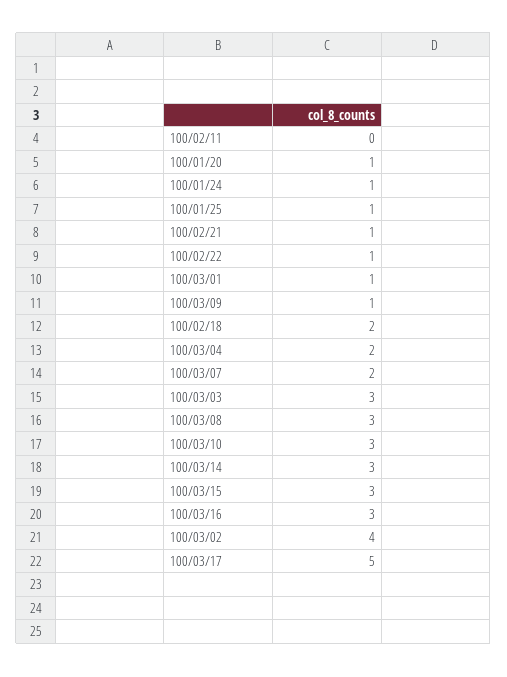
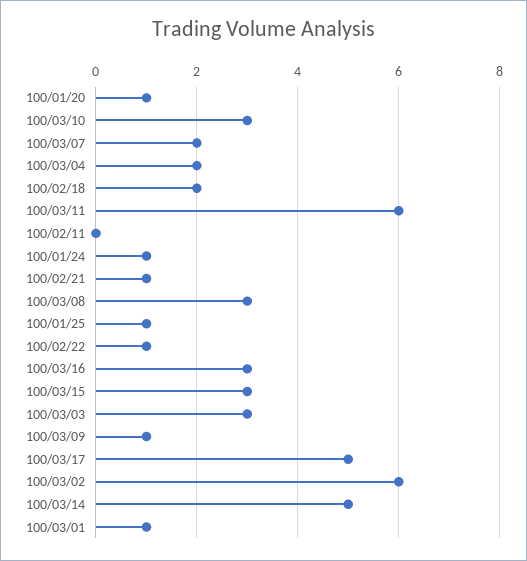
  {
    "100/02/11": 0,
    "100/01/20": 1,
    "100/01/24": 1,
    "100/01/25": 1,
    "100/02/21": 1,
    "100/02/22": 1,
    "100/03/01": 1,
    "100/03/09": 1,
    "100/02/18": 2,
    "100/03/04": 2,
    "100/03/07": 2,
    "100/03/03": 3,
    "100/03/08": 3,
    "100/03/10": 3,
-   "100/03/14": 3,
+   "100/03/14": 5,
    "100/03/15": 3,
    "100/03/16": 3,
-   "100/03/02": 4,
+   "100/03/02": 6,
-   "100/03/17": 5
+   "100/03/17": 5,
+   "100/03/11": 6
  }

